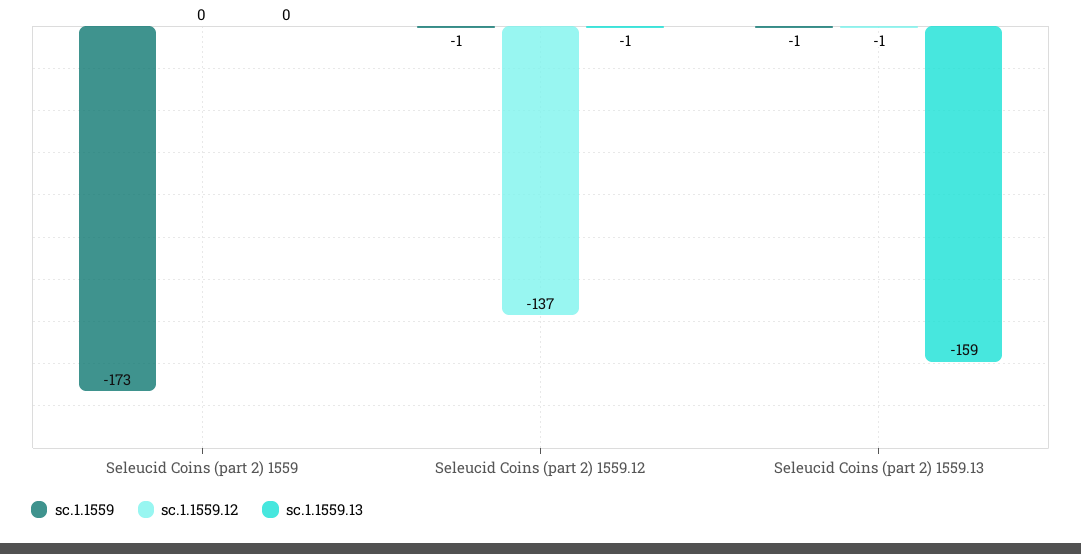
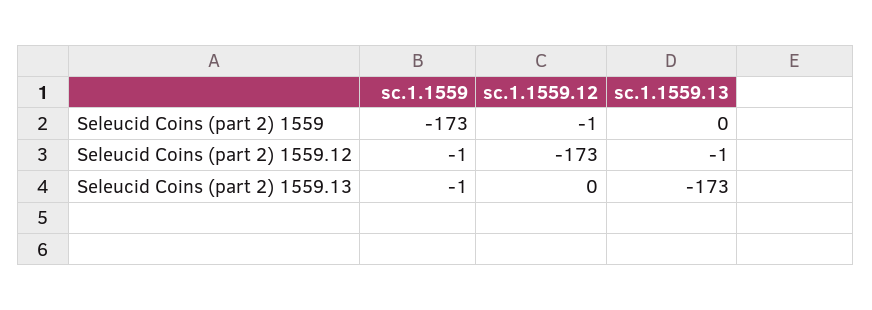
  {
    "sc.1.1559": {
      "Seleucid Coins (part 2) 1559": -173,
      "Seleucid Coins (part 2) 1559.12": -1,
      "Seleucid Coins (part 2) 1559.13": -1
    },
    "sc.1.1559.12": {
-     "Seleucid Coins (part 2) 1559": 0,
+     "Seleucid Coins (part 2) 1559": -1,
-     "Seleucid Coins (part 2) 1559.12": -137,
+     "Seleucid Coins (part 2) 1559.12": -173,
-     "Seleucid Coins (part 2) 1559.13": -1
+     "Seleucid Coins (part 2) 1559.13": 0
    },
    "sc.1.1559.13": {
      "Seleucid Coins (part 2) 1559": 0,
      "Seleucid Coins (part 2) 1559.12": -1,
-     "Seleucid Coins (part 2) 1559.13": -159
+     "Seleucid Coins (part 2) 1559.13": -173
    }
  }

